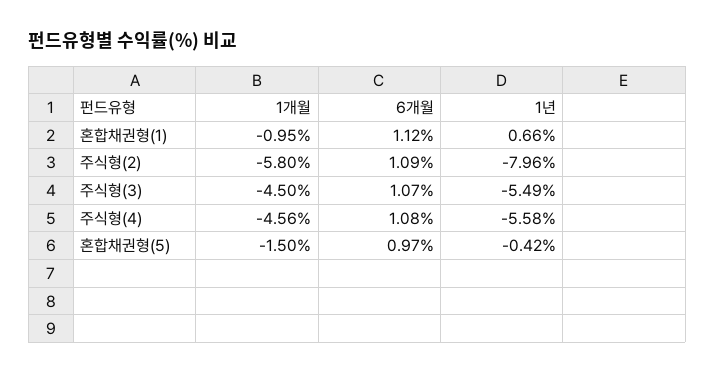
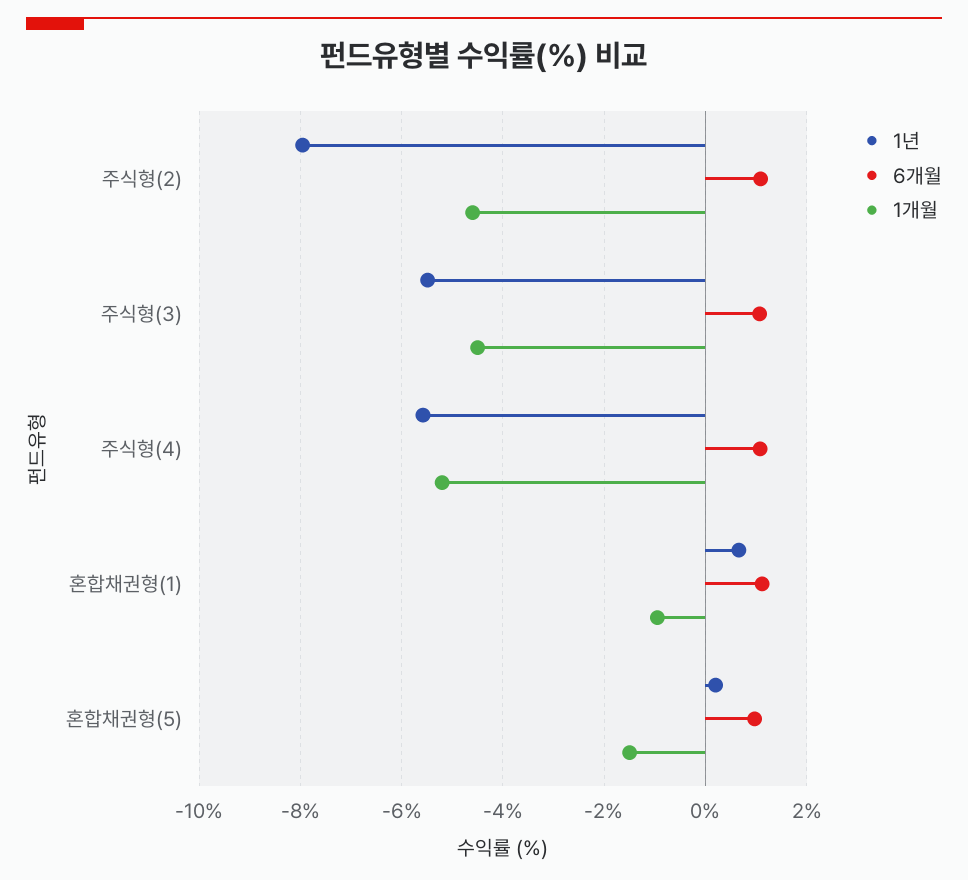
  {
    "1개월": {
      "혼합채권형(1)": -0.95,
-     "주식형(2)": -5.8,
+     "주식형(2)": -4.6,
      "주식형(3)": -4.5,
-     "주식형(4)": -4.56,
+     "주식형(4)": -5.2,
      "혼합채권형(5)": -1.5
    },
    "6개월": {
      "혼합채권형(1)": 1.12,
      "주식형(2)": 1.09,
      "주식형(3)": 1.07,
      "주식형(4)": 1.08,
      "혼합채권형(5)": 0.97
    },
    "1년": {
      "혼합채권형(1)": 0.66,
      "주식형(2)": -7.96,
      "주식형(3)": -5.49,
      "주식형(4)": -5.58,
-     "혼합채권형(5)": -0.42
+     "혼합채권형(5)": 0.2
    }
  }

